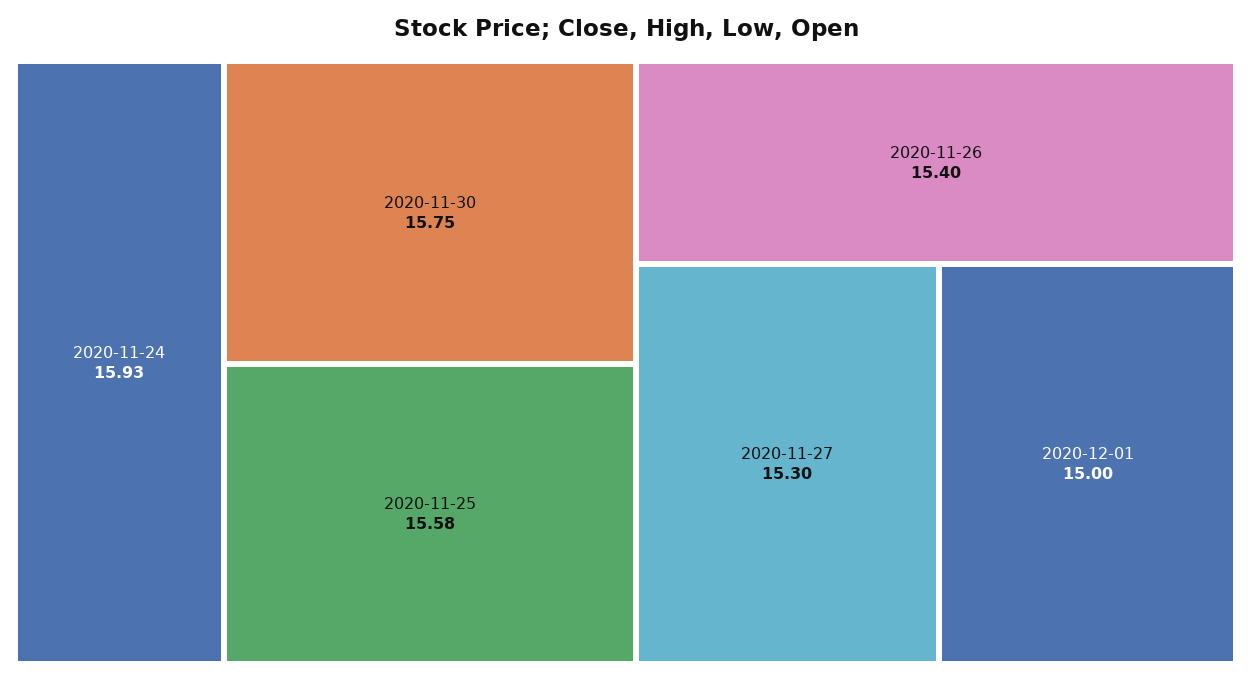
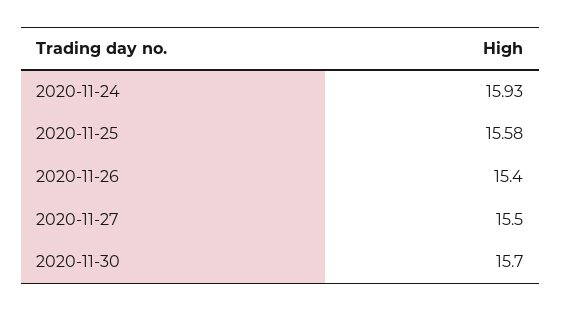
  {
    "2020-11-24": 15.93,
-   "2020-11-30": 15.75,
+   "2020-11-30": 15.7,
    "2020-11-25": 15.58,
    "2020-11-26": 15.4,
-   "2020-11-27": 15.3,
+   "2020-11-27": 15.5
-   "2020-12-01": 15
  }

